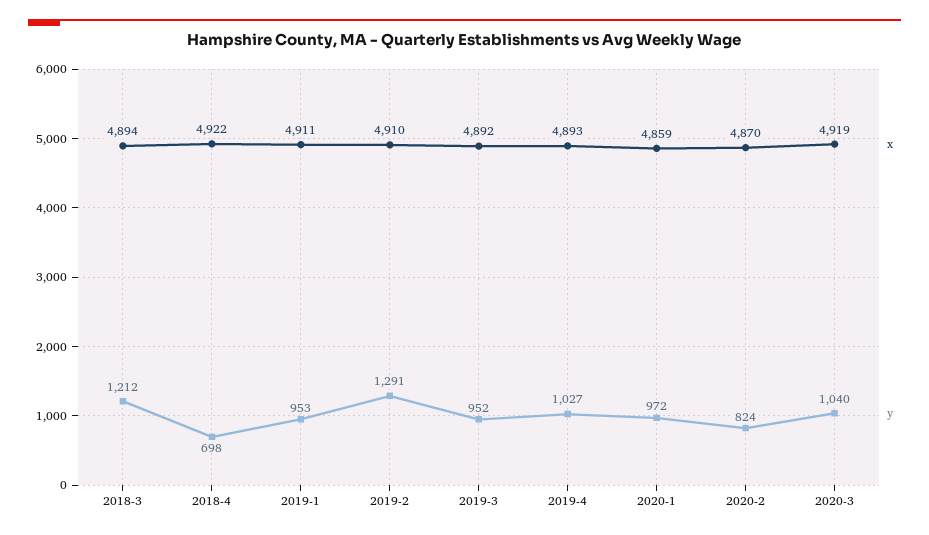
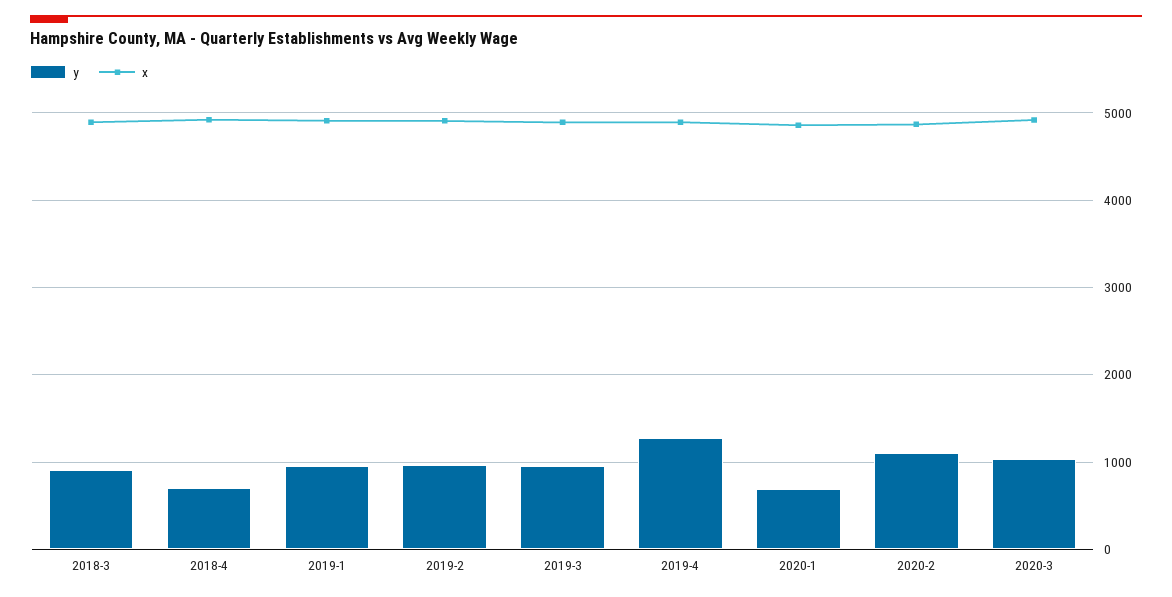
  {
    "x": {
      "2018-3": 4894,
      "2018-4": 4922,
      "2019-1": 4911,
      "2019-2": 4910,
      "2019-3": 4892,
      "2019-4": 4893,
      "2020-1": 4859,
      "2020-2": 4870,
      "2020-3": 4919
    },
    "y": {
-     "2018-3": 1212,
+     "2018-3": 900,
      "2018-4": 698,
      "2019-1": 953,
-     "2019-2": 1291,
+     "2019-2": 1000,
      "2019-3": 952,
-     "2019-4": 1027,
+     "2019-4": 1300,
-     "2020-1": 972,
+     "2020-1": 700,
-     "2020-2": 824,
+     "2020-2": 1100,
      "2020-3": 1040
    }
  }

